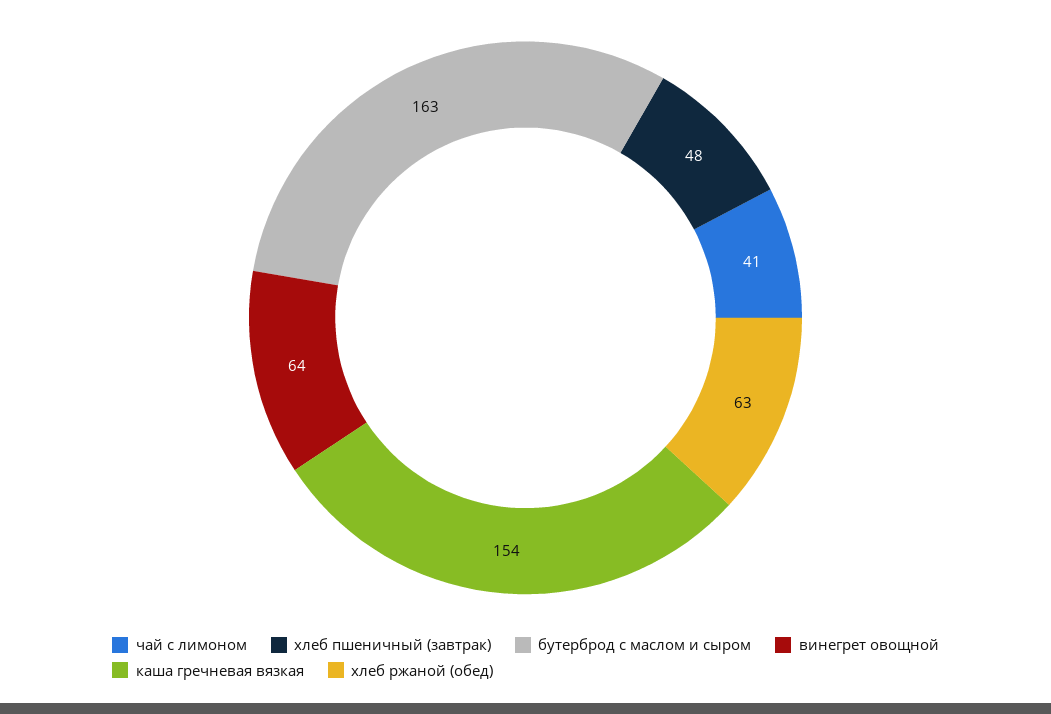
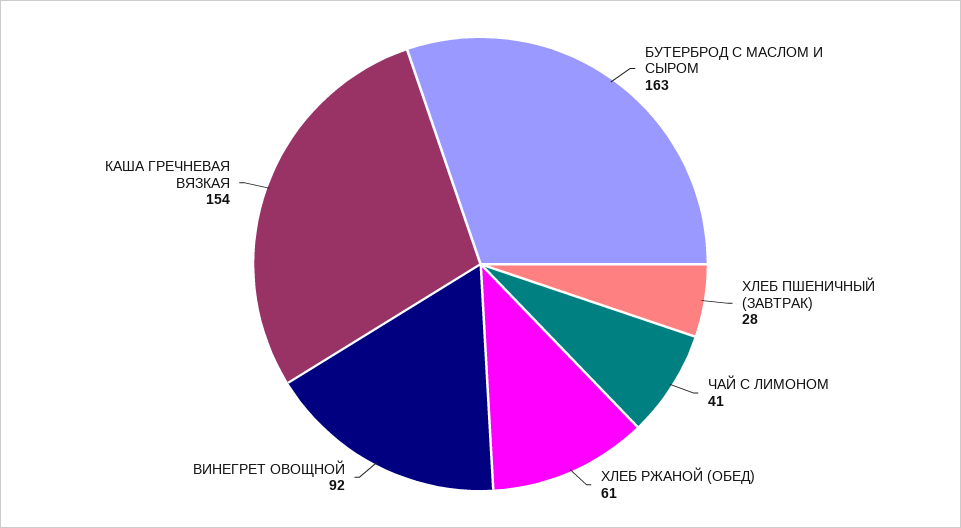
  {
    "чай с лимоном": 41,
-   "хлеб пшеничный (завтрак)": 48,
+   "хлеб пшеничный (завтрак)": 28,
    "бутерброд с маслом и сыром": 163,
-   "винегрет овощной": 64,
+   "винегрет овощной": 92,
    "каша гречневая вязкая": 154,
-   "хлеб ржаной (обед)": 63
+   "хлеб ржаной (обед)": 61
  }

